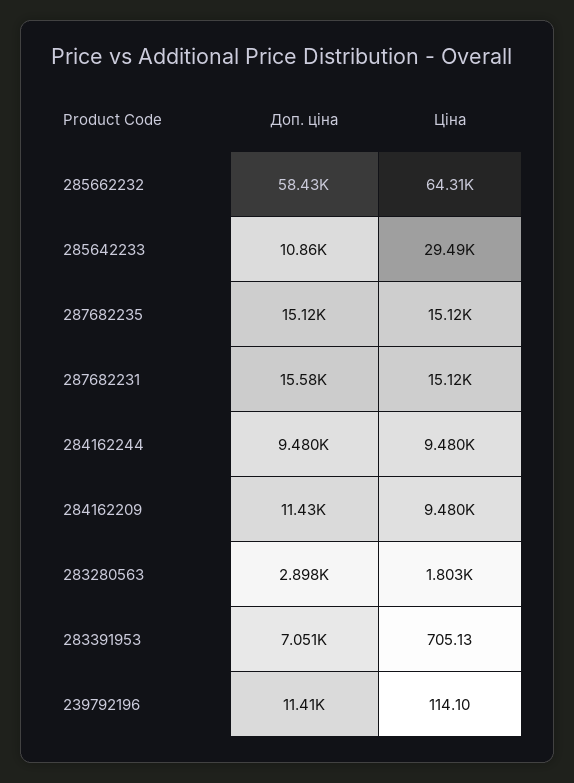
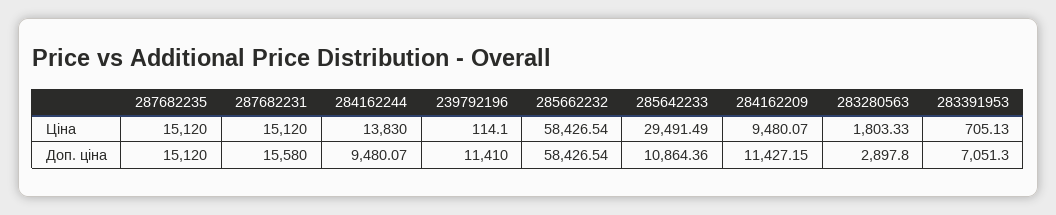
  {
    "Доп. ціна": {
      "285662232": 58426.54,
      "285642233": 10864.36,
      "287682235": 15120,
      "287682231": 15580,
      "284162244": 9480.07,
      "284162209": 11427.15,
      "283280563": 2897.8,
      "283391953": 7051.3,
      "239792196": 11410
    },
    "Ціна": {
-     "285662232": 64310,
+     "285662232": 58426.54,
      "285642233": 29491.49,
      "287682235": 15120,
      "287682231": 15120,
-     "284162244": 9480,
+     "284162244": 13830,
      "284162209": 9480.07,
      "283280563": 1803.33,
      "283391953": 705.13,
      "239792196": 114.1
    }
  }

